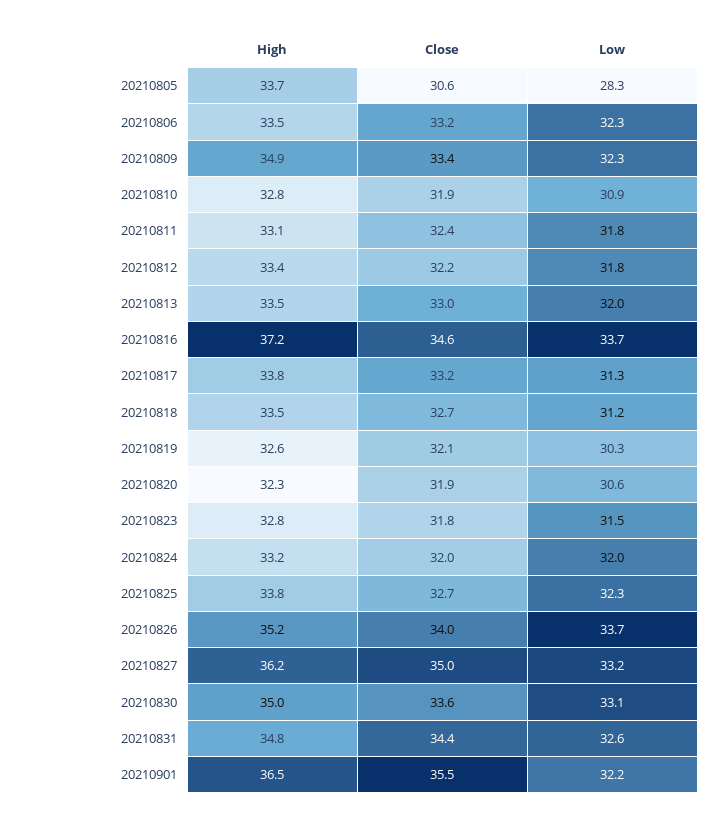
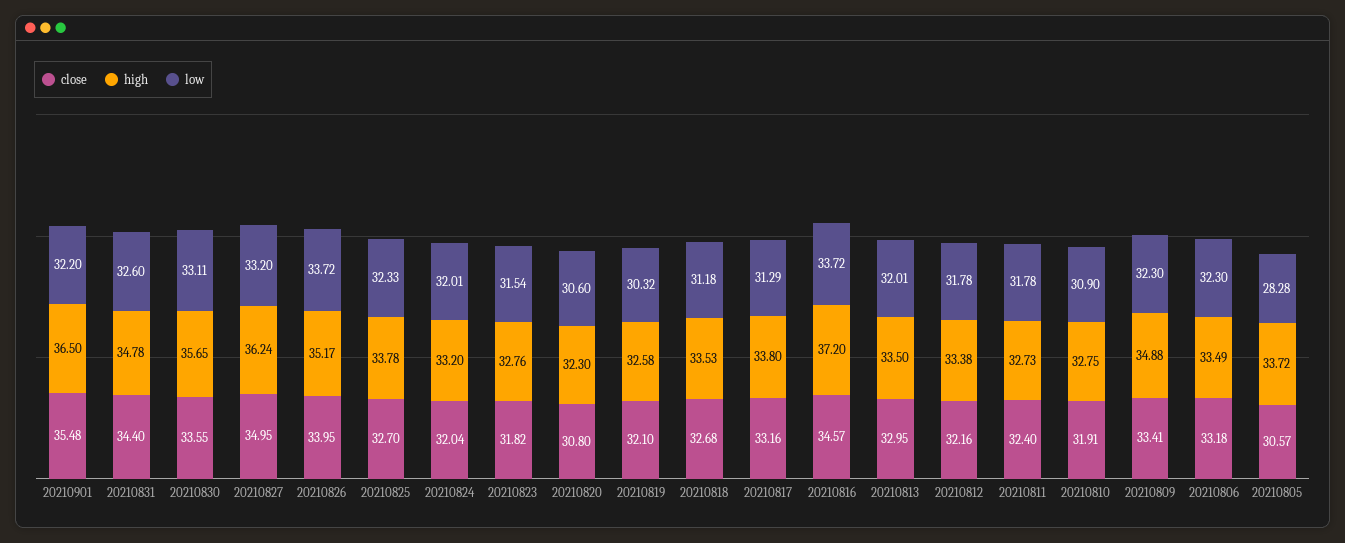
  {
    "High": {
      "20210805": 33.72,
      "20210806": 33.49,
      "20210809": 34.88,
      "20210810": 32.75,
-     "20210811": 33.1,
+     "20210811": 32.73,
      "20210812": 33.38,
      "20210813": 33.5,
      "20210816": 37.2,
      "20210817": 33.8,
      "20210818": 33.53,
      "20210819": 32.58,
      "20210820": 32.3,
      "20210823": 32.76,
      "20210824": 33.2,
      "20210825": 33.78,
      "20210826": 35.17,
      "20210827": 36.24,
-     "20210830": 35,
+     "20210830": 35.65,
      "20210831": 34.78,
      "20210901": 36.5
    },
    "Close": {
      "20210805": 30.57,
      "20210806": 33.18,
      "20210809": 33.41,
      "20210810": 31.91,
      "20210811": 32.4,
      "20210812": 32.16,
      "20210813": 32.95,
      "20210816": 34.57,
      "20210817": 33.16,
      "20210818": 32.68,
      "20210819": 32.1,
-     "20210820": 31.9,
+     "20210820": 30.8,
      "20210823": 31.82,
      "20210824": 32.04,
      "20210825": 32.7,
      "20210826": 33.95,
      "20210827": 34.95,
      "20210830": 33.55,
      "20210831": 34.4,
      "20210901": 35.48
    },
    "Low": {
      "20210805": 28.28,
      "20210806": 32.3,
      "20210809": 32.3,
      "20210810": 30.9,
      "20210811": 31.78,
      "20210812": 31.78,
      "20210813": 32.01,
      "20210816": 33.72,
      "20210817": 31.29,
      "20210818": 31.18,
      "20210819": 30.32,
      "20210820": 30.6,
      "20210823": 31.54,
      "20210824": 32.01,
      "20210825": 32.33,
      "20210826": 33.72,
      "20210827": 33.2,
      "20210830": 33.11,
      "20210831": 32.6,
      "20210901": 32.2
    }
  }

